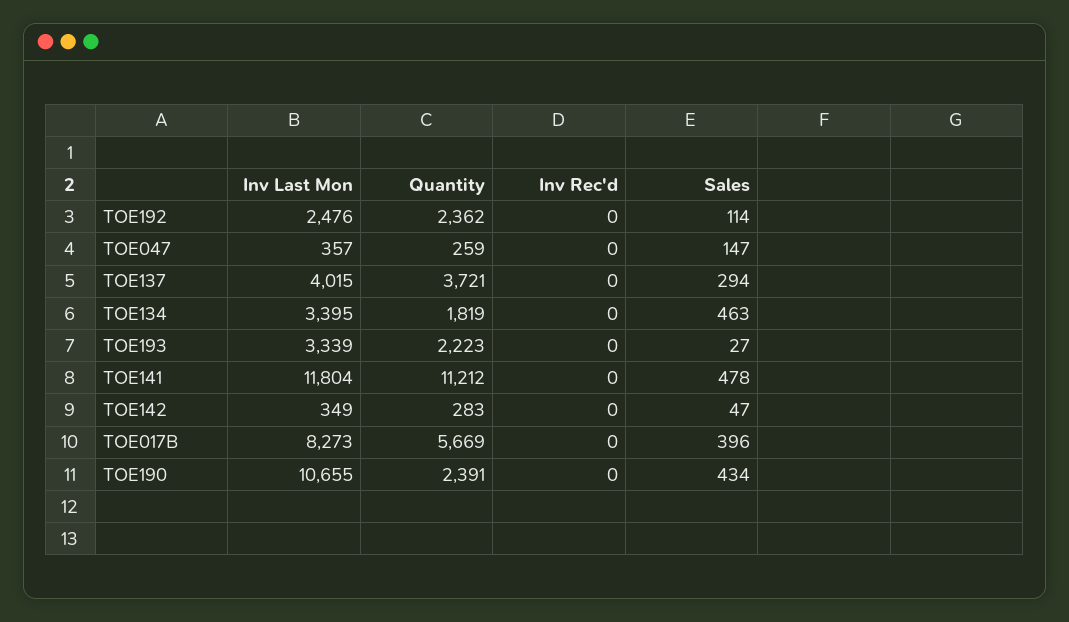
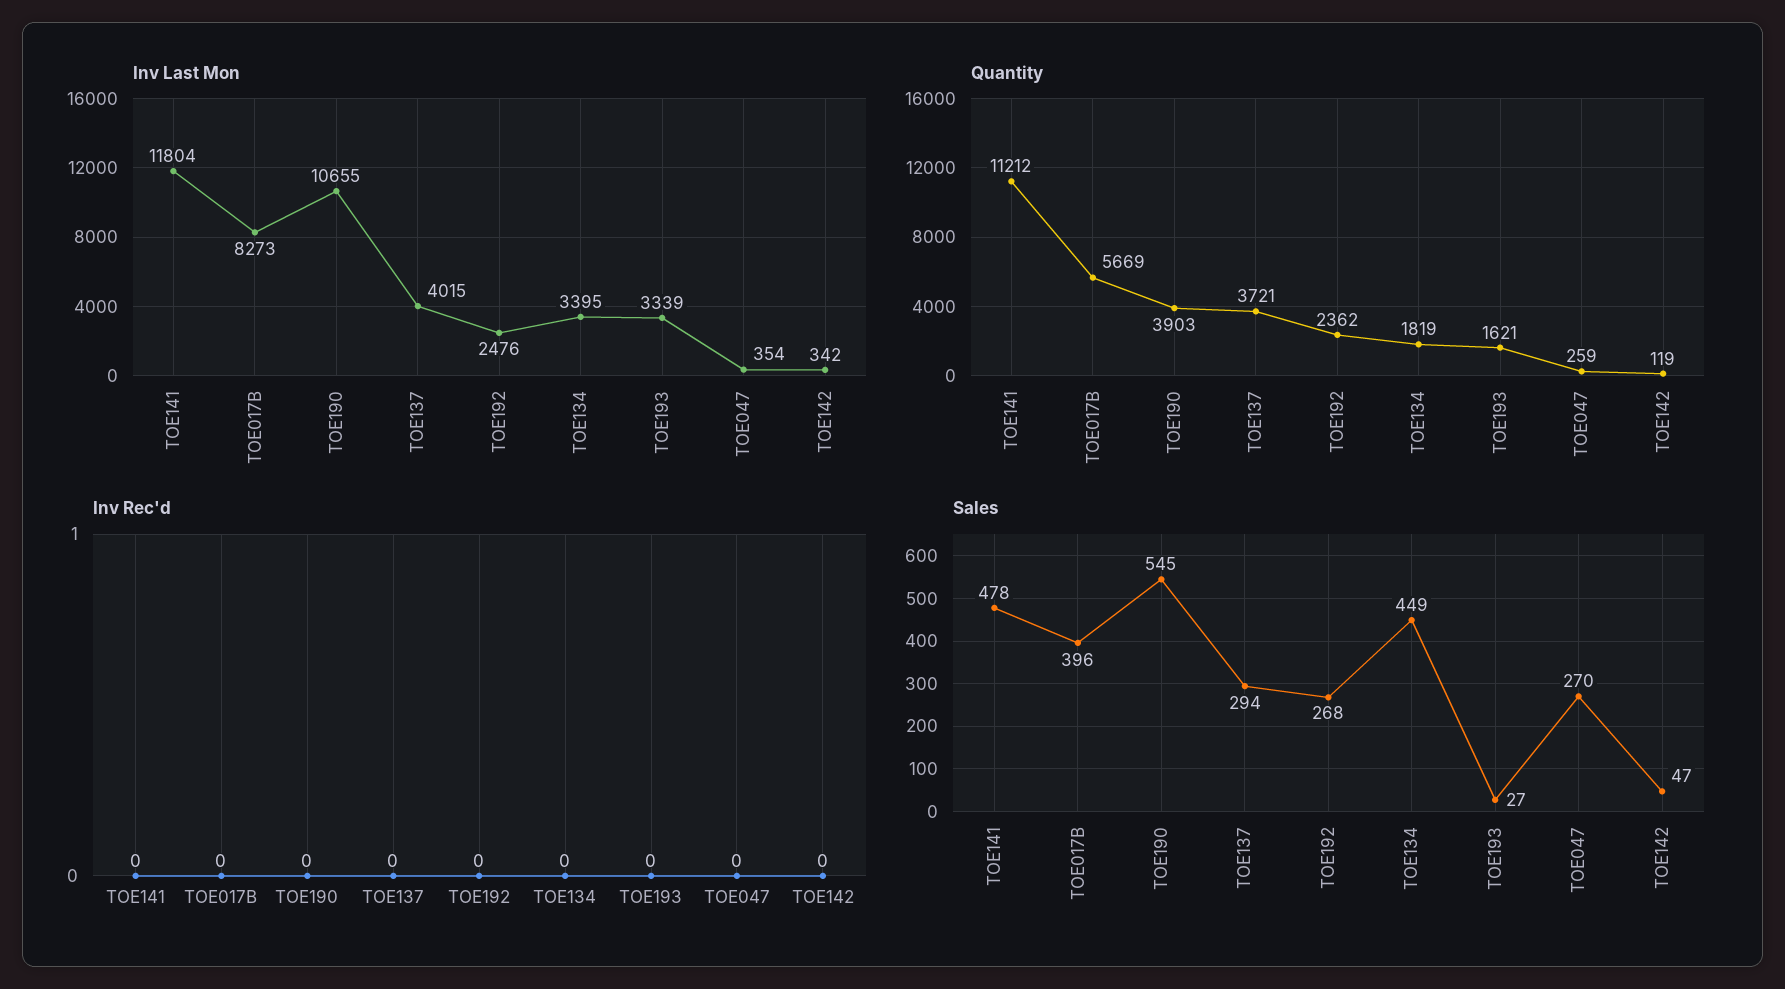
  {
    "Inv Last Mon": {
      "TOE192": 2476,
-     "TOE047": 357,
+     "TOE047": 354,
      "TOE137": 4015,
      "TOE134": 3395,
      "TOE193": 3339,
      "TOE141": 11804,
-     "TOE142": 349,
+     "TOE142": 342,
      "TOE017B": 8273,
      "TOE190": 10655
    },
    "Quantity": {
      "TOE192": 2362,
      "TOE047": 259,
      "TOE137": 3721,
      "TOE134": 1819,
-     "TOE193": 2223,
+     "TOE193": 1621,
      "TOE141": 11212,
-     "TOE142": 283,
+     "TOE142": 119,
      "TOE017B": 5669,
-     "TOE190": 2391
+     "TOE190": 3903
    },
    "Inv Rec'd": {
      "TOE192": 0,
      "TOE047": 0,
      "TOE137": 0,
      "TOE134": 0,
      "TOE193": 0,
      "TOE141": 0,
      "TOE142": 0,
      "TOE017B": 0,
      "TOE190": 0
    },
    "Sales": {
-     "TOE192": 114,
+     "TOE192": 268,
-     "TOE047": 147,
+     "TOE047": 270,
      "TOE137": 294,
-     "TOE134": 463,
+     "TOE134": 449,
      "TOE193": 27,
      "TOE141": 478,
      "TOE142": 47,
      "TOE017B": 396,
-     "TOE190": 434
+     "TOE190": 545
    }
  }

